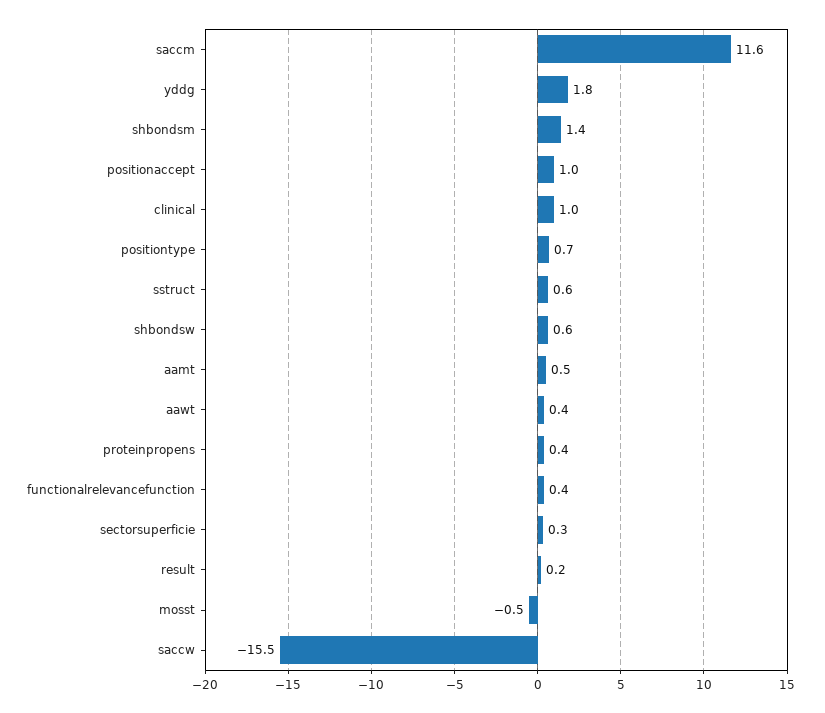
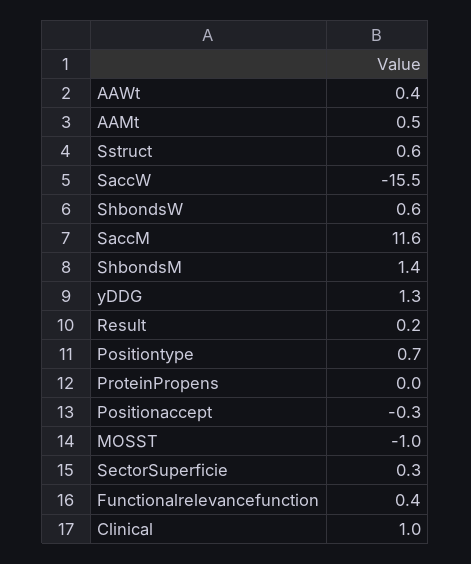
  {
    "saccm": 11.6,
-   "yddg": 1.8,
+   "yddg": 1.3,
    "shbondsm": 1.4,
-   "positionaccept": 1,
+   "positionaccept": -0.3,
    "clinical": 1,
    "positiontype": 0.7,
    "sstruct": 0.6,
    "shbondsw": 0.6,
    "aamt": 0.5,
    "aawt": 0.4,
-   "proteinpropens": 0.4,
+   "proteinpropens": 0,
    "functionalrelevancefunction": 0.4,
    "sectorsuperficie": 0.3,
    "result": 0.2,
-   "mosst": -0.5,
+   "mosst": -1,
    "saccw": -15.5
  }

